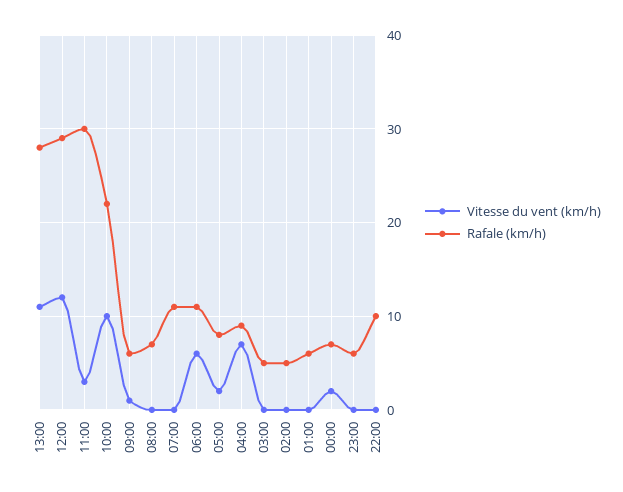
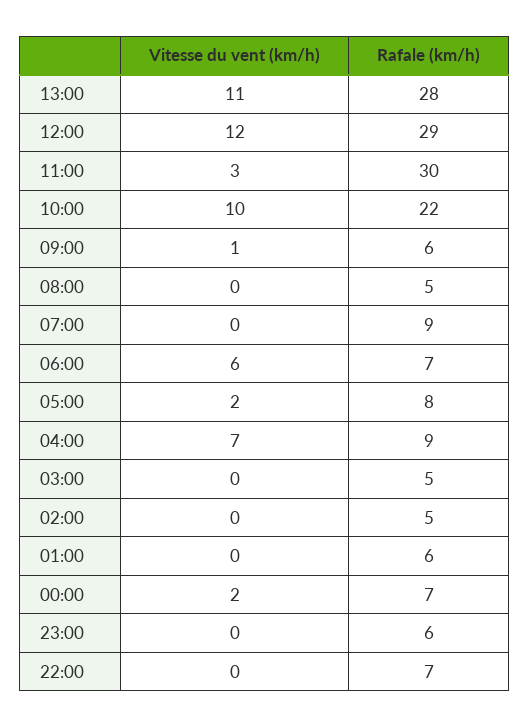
  {
    "Vitesse du vent (km/h)": {
      "13:00": 11,
      "12:00": 12,
      "11:00": 3,
      "10:00": 10,
      "09:00": 1,
      "08:00": 0,
      "07:00": 0,
      "06:00": 6,
      "05:00": 2,
      "04:00": 7,
      "03:00": 0,
      "02:00": 0,
      "01:00": 0,
      "00:00": 2,
      "23:00": 0,
      "22:00": 0
    },
    "Rafale (km/h)": {
      "13:00": 28,
      "12:00": 29,
      "11:00": 30,
      "10:00": 22,
      "09:00": 6,
-     "08:00": 7,
+     "08:00": 5,
-     "07:00": 11,
+     "07:00": 9,
-     "06:00": 11,
+     "06:00": 7,
      "05:00": 8,
      "04:00": 9,
      "03:00": 5,
      "02:00": 5,
      "01:00": 6,
      "00:00": 7,
      "23:00": 6,
-     "22:00": 10
+     "22:00": 7
    }
  }

